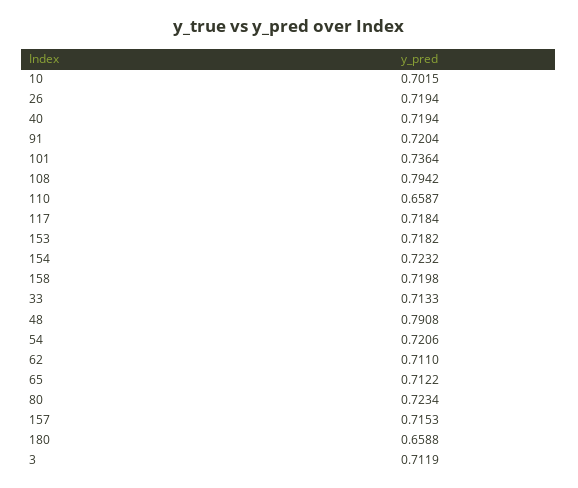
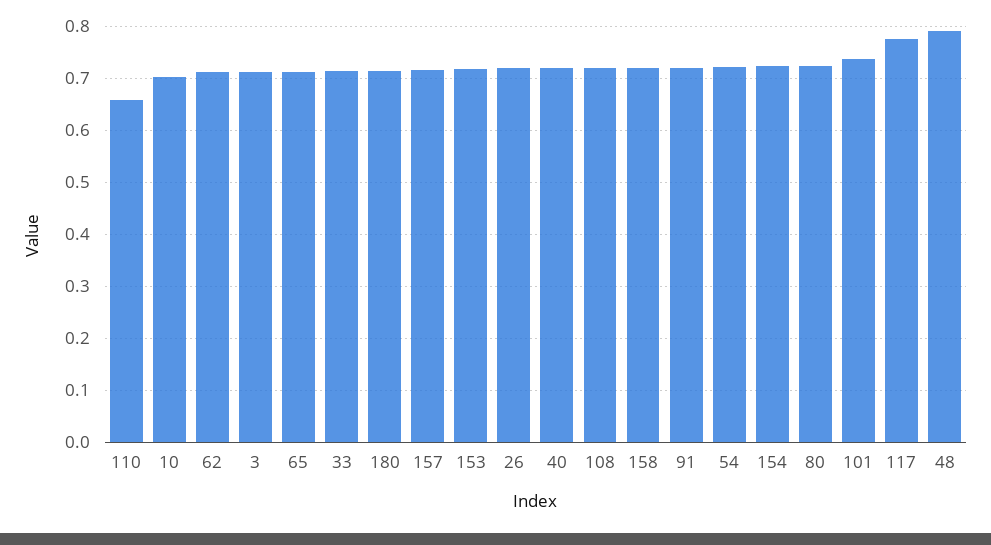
  {
    "10": 0.7015,
    "26": 0.7194,
    "40": 0.7194,
    "91": 0.7204,
    "101": 0.7364,
-   "108": 0.7942,
+   "108": 0.72,
    "110": 0.6587,
-   "117": 0.7184,
+   "117": 0.78,
    "153": 0.7182,
    "154": 0.7232,
    "158": 0.7198,
    "33": 0.7133,
    "48": 0.7908,
    "54": 0.7206,
    "62": 0.711,
    "65": 0.7122,
    "80": 0.7234,
    "157": 0.7153,
-   "180": 0.6588,
+   "180": 0.72,
    "3": 0.7119
  }

